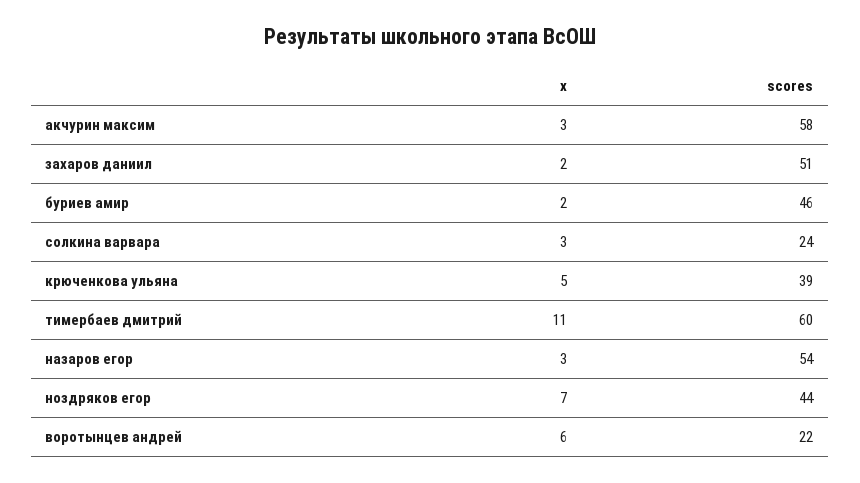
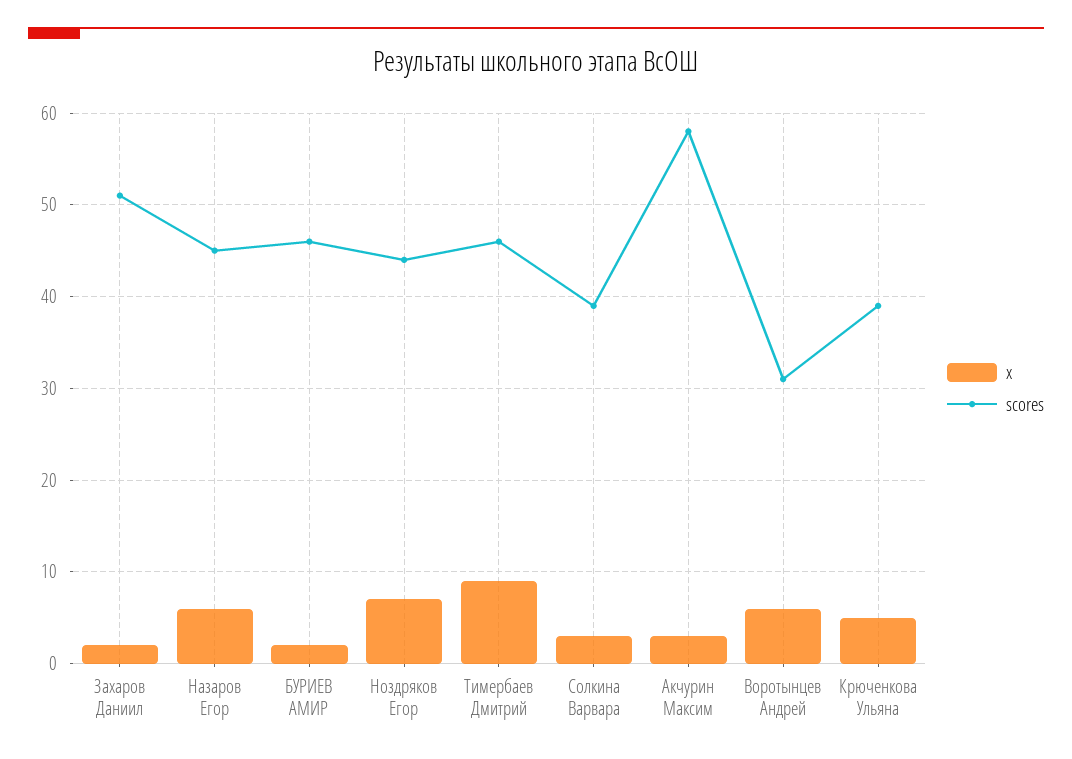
  {
    "x": {
      "акчурин максим": 3,
      "захаров даниил": 2,
      "буриев амир": 2,
      "солкина варвара": 3,
      "крюченкова ульяна": 5,
-     "тимербаев дмитрий": 11,
+     "тимербаев дмитрий": 9,
-     "назаров егор": 3,
+     "назаров егор": 6,
      "ноздряков егор": 7,
      "воротынцев андрей": 6
    },
    "scores": {
      "акчурин максим": 58,
      "захаров даниил": 51,
      "буриев амир": 46,
-     "солкина варвара": 24,
+     "солкина варвара": 39,
      "крюченкова ульяна": 39,
-     "тимербаев дмитрий": 60,
+     "тимербаев дмитрий": 46,
-     "назаров егор": 54,
+     "назаров егор": 45,
      "ноздряков егор": 44,
-     "воротынцев андрей": 22
+     "воротынцев андрей": 31
    }
  }

